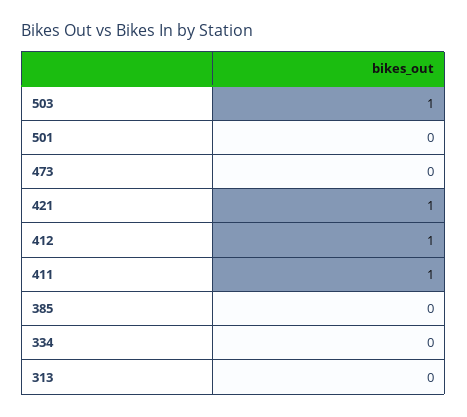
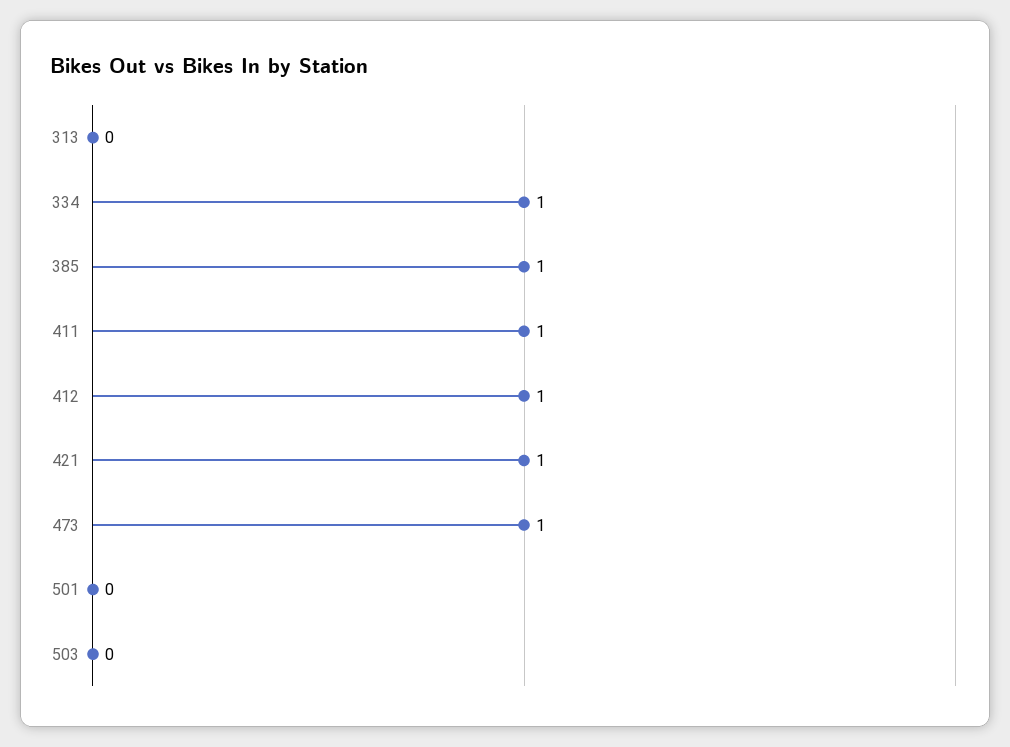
  {
-   "503": 1,
+   "503": 0,
    "501": 0,
-   "473": 0,
+   "473": 1,
    "421": 1,
    "412": 1,
    "411": 1,
-   "385": 0,
+   "385": 1,
-   "334": 0,
+   "334": 1,
    "313": 0
  }

